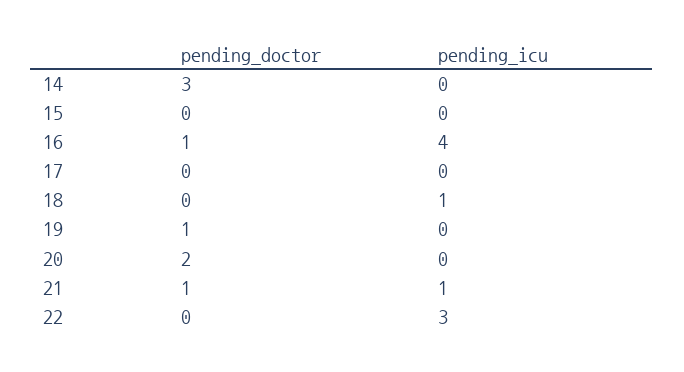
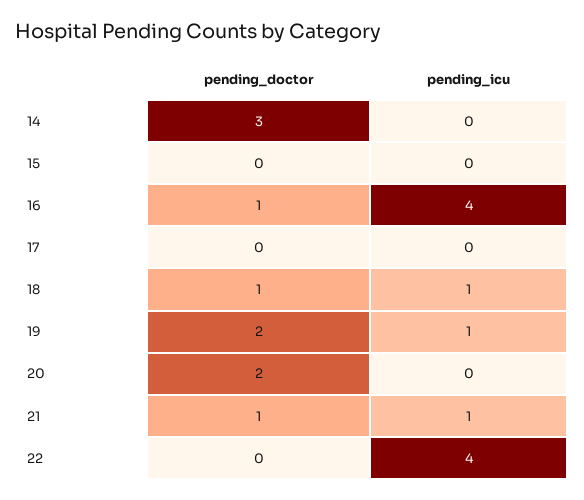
  {
    "pending_doctor": {
      "14": 3,
      "15": 0,
      "16": 1,
      "17": 0,
-     "18": 0,
+     "18": 1,
-     "19": 1,
+     "19": 2,
      "20": 2,
      "21": 1,
      "22": 0
    },
    "pending_icu": {
      "14": 0,
      "15": 0,
      "16": 4,
      "17": 0,
      "18": 1,
-     "19": 0,
+     "19": 1,
      "20": 0,
      "21": 1,
-     "22": 3
+     "22": 4
    }
  }

